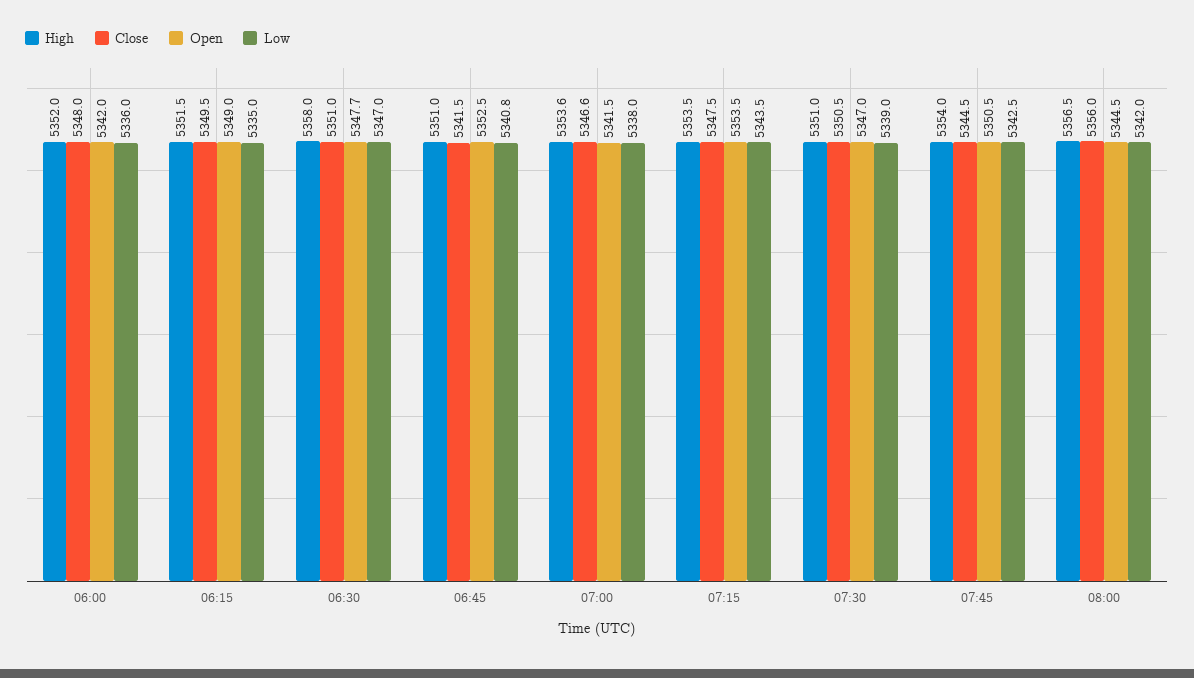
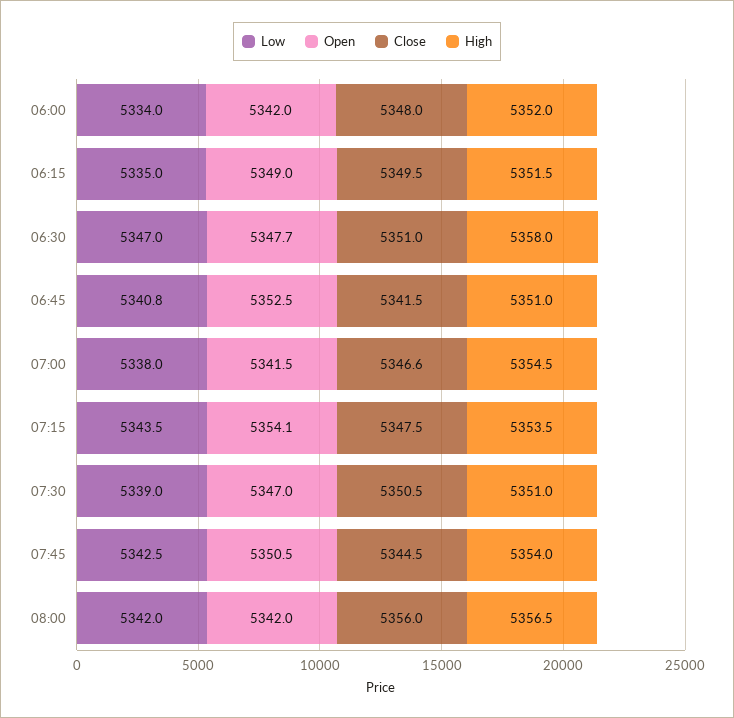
  {
    "High": {
      "06:00": 5352,
      "06:15": 5351.5,
      "06:30": 5358,
      "06:45": 5351,
-     "07:00": 5353.6,
+     "07:00": 5354.5,
      "07:15": 5353.5,
      "07:30": 5351,
      "07:45": 5354,
      "08:00": 5356.5
    },
    "Close": {
      "06:00": 5348,
      "06:15": 5349.5,
      "06:30": 5351,
      "06:45": 5341.5,
      "07:00": 5346.6,
      "07:15": 5347.5,
      "07:30": 5350.5,
      "07:45": 5344.5,
      "08:00": 5356
    },
    "Open": {
      "06:00": 5342,
      "06:15": 5349,
      "06:30": 5347.7,
      "06:45": 5352.5,
      "07:00": 5341.5,
-     "07:15": 5353.5,
+     "07:15": 5354.1,
      "07:30": 5347,
      "07:45": 5350.5,
-     "08:00": 5344.5
+     "08:00": 5342
    },
    "Low": {
-     "06:00": 5336,
+     "06:00": 5334,
      "06:15": 5335,
      "06:30": 5347,
      "06:45": 5340.8,
      "07:00": 5338,
      "07:15": 5343.5,
      "07:30": 5339,
      "07:45": 5342.5,
      "08:00": 5342
    }
  }

